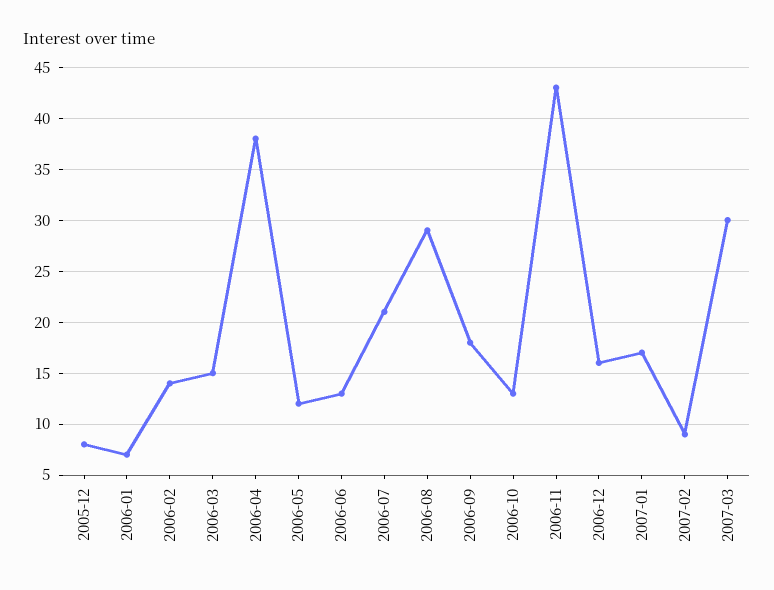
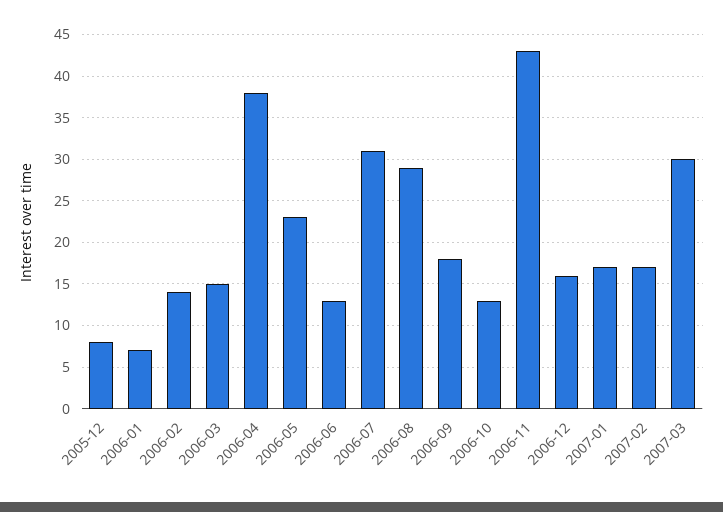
  {
    "2005-12": 8,
    "2006-01": 7,
    "2006-02": 14,
    "2006-03": 15,
    "2006-04": 38,
-   "2006-05": 12,
+   "2006-05": 23,
    "2006-06": 13,
-   "2006-07": 21,
+   "2006-07": 31,
    "2006-08": 29,
    "2006-09": 18,
    "2006-10": 13,
    "2006-11": 43,
    "2006-12": 16,
    "2007-01": 17,
-   "2007-02": 9,
+   "2007-02": 17,
    "2007-03": 30
  }

